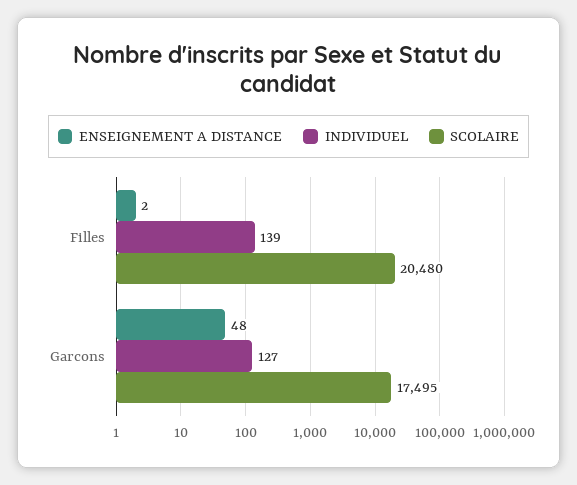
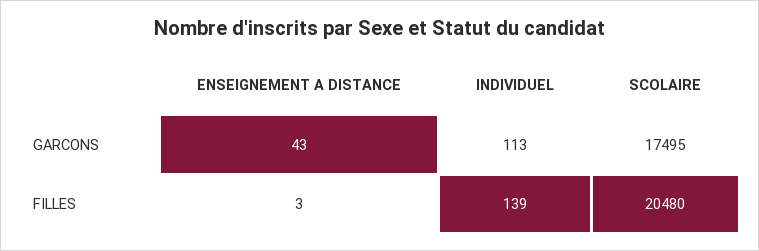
  {
    "ENSEIGNEMENT A DISTANCE": {
-     "Filles": 2,
+     "Filles": 3,
-     "Garcons": 48
+     "Garcons": 43
    },
    "INDIVIDUEL": {
      "Filles": 139,
-     "Garcons": 127
+     "Garcons": 113
    },
    "SCOLAIRE": {
      "Filles": 20480,
      "Garcons": 17495
    }
  }

